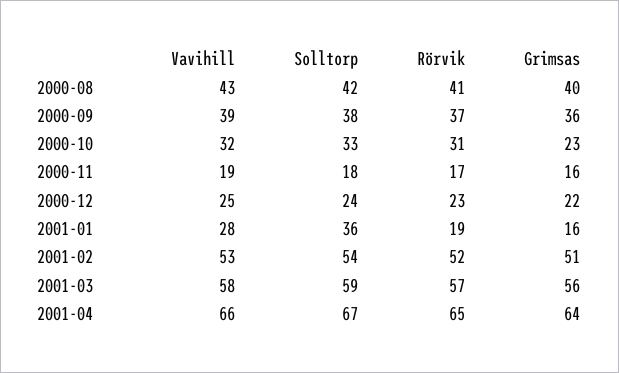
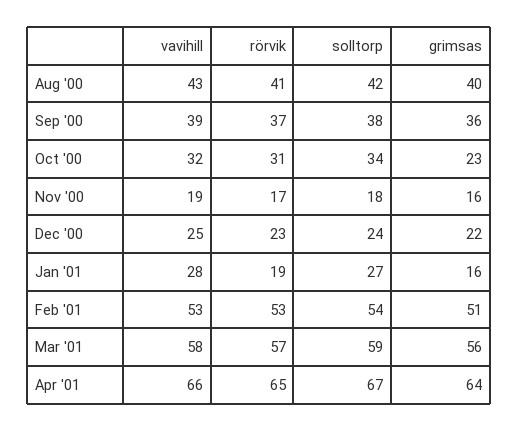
  {
    "Vavihill": {
      "2000-08": 43,
      "2000-09": 39,
      "2000-10": 32,
      "2000-11": 19,
      "2000-12": 25,
      "2001-01": 28,
      "2001-02": 53,
      "2001-03": 58,
      "2001-04": 66
    },
    "Solltorp": {
      "2000-08": 42,
      "2000-09": 38,
-     "2000-10": 33,
+     "2000-10": 34,
      "2000-11": 18,
      "2000-12": 24,
-     "2001-01": 36,
+     "2001-01": 27,
      "2001-02": 54,
      "2001-03": 59,
      "2001-04": 67
    },
    "Rörvik": {
      "2000-08": 41,
      "2000-09": 37,
      "2000-10": 31,
      "2000-11": 17,
      "2000-12": 23,
      "2001-01": 19,
-     "2001-02": 52,
+     "2001-02": 53,
      "2001-03": 57,
      "2001-04": 65
    },
    "Grimsas": {
      "2000-08": 40,
      "2000-09": 36,
      "2000-10": 23,
      "2000-11": 16,
      "2000-12": 22,
      "2001-01": 16,
      "2001-02": 51,
      "2001-03": 56,
      "2001-04": 64
    }
  }

